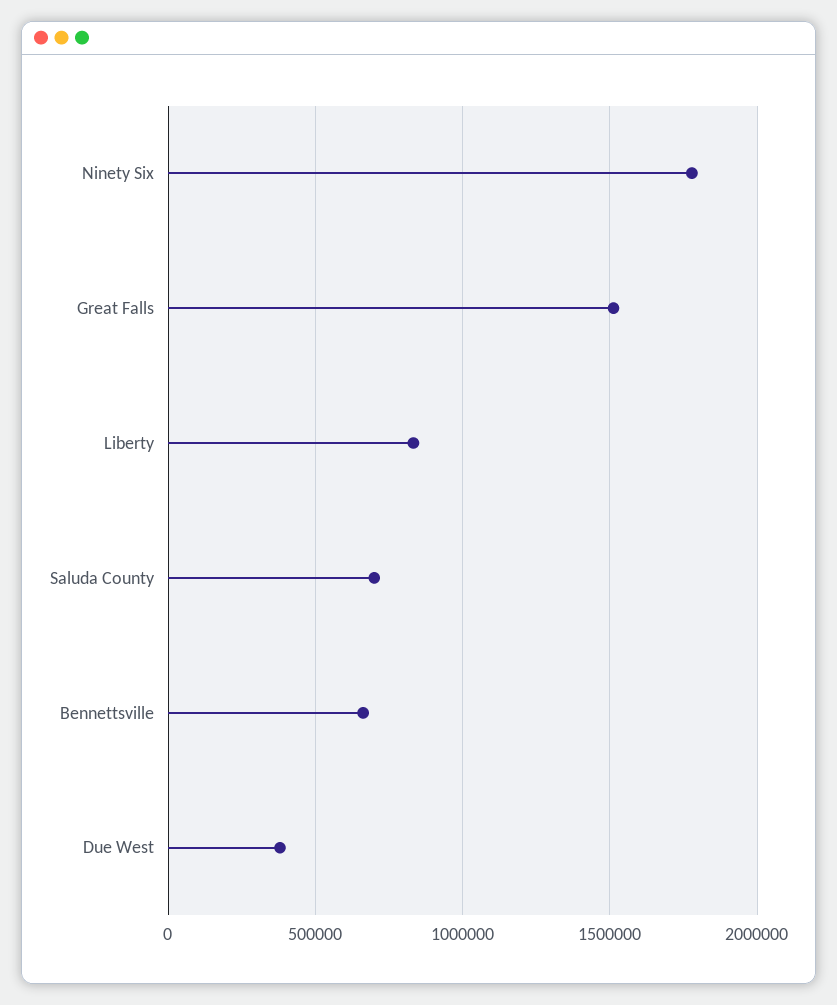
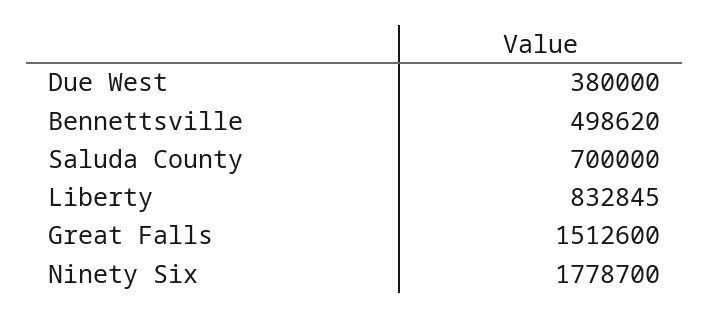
  {
    "Ninety Six": 1778700,
    "Great Falls": 1512600,
    "Liberty": 832845,
    "Saluda County": 700000,
-   "Bennettsville": 650000,
+   "Bennettsville": 498620,
    "Due West": 380000
  }

